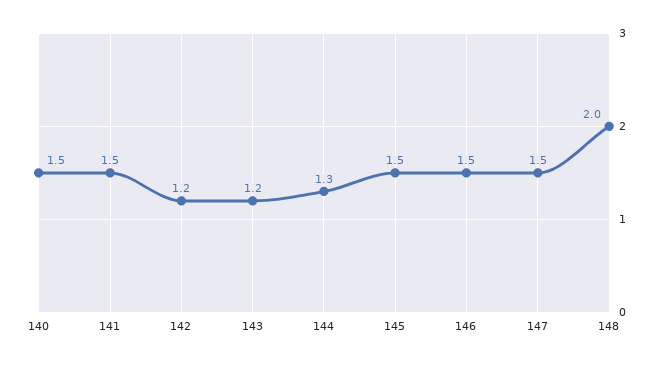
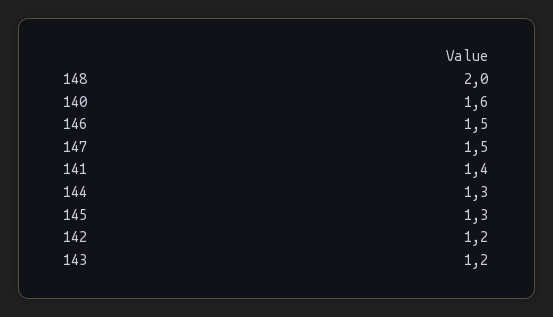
  {
-   "140": 1.5,
+   "140": 1.6,
-   "141": 1.5,
+   "141": 1.4,
    "142": 1.2,
    "143": 1.2,
    "144": 1.3,
-   "145": 1.5,
+   "145": 1.3,
    "146": 1.5,
    "147": 1.5,
    "148": 2
  }

